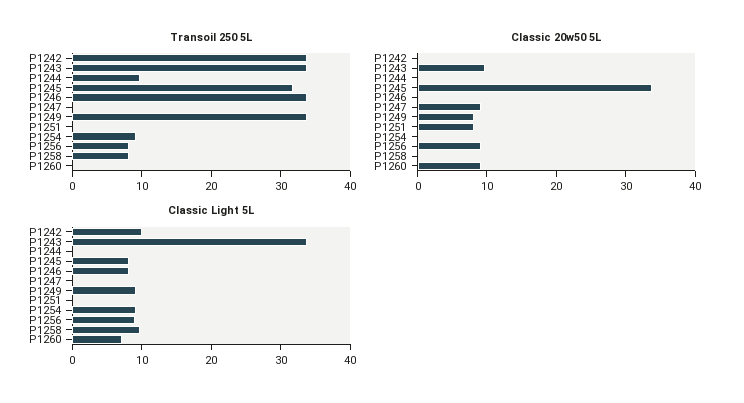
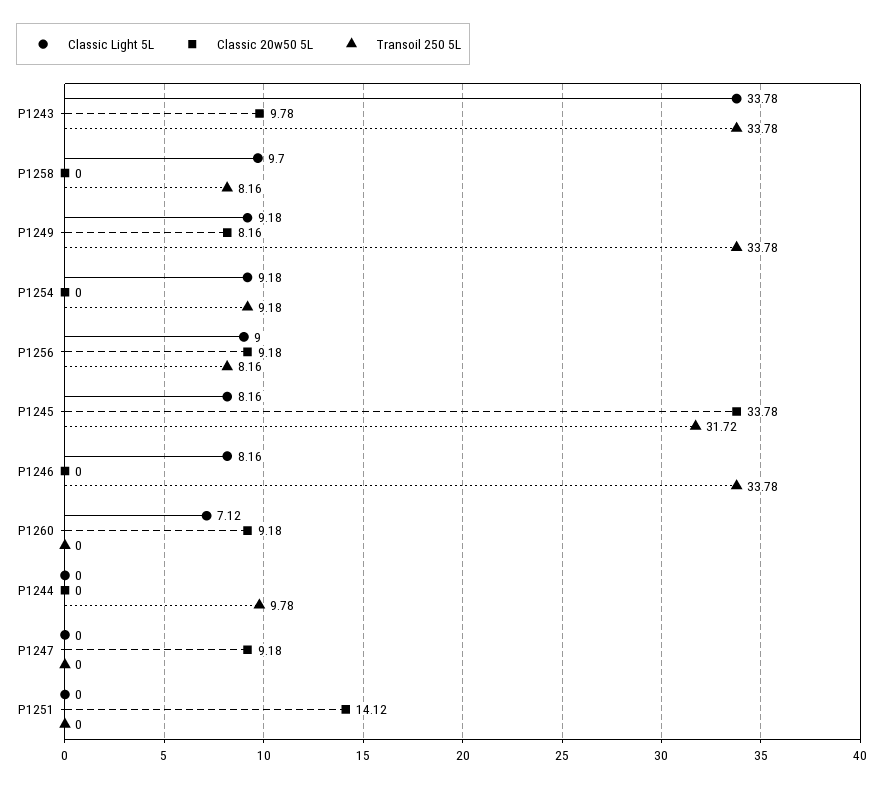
  {
    "Transoil 250 5L": {
-     "P1242": 34,
      "P1243": 33.78,
      "P1244": 9.78,
      "P1245": 31.72,
      "P1246": 33.78,
      "P1247": 0,
      "P1249": 33.78,
      "P1251": 0,
      "P1254": 9.18,
      "P1256": 8.16,
      "P1258": 8.16,
      "P1260": 0
    },
    "Classic 20w50 5L": {
-     "P1242": 0,
      "P1243": 9.78,
      "P1244": 0,
      "P1245": 33.78,
      "P1246": 0,
      "P1247": 9.18,
      "P1249": 8.16,
-     "P1251": 8,
+     "P1251": 14.12,
      "P1254": 0,
      "P1256": 9.18,
      "P1258": 0,
      "P1260": 9.18
    },
    "Classic Light 5L": {
-     "P1242": 10,
      "P1243": 33.78,
      "P1244": 0,
      "P1245": 8.16,
      "P1246": 8.16,
      "P1247": 0,
      "P1249": 9.18,
      "P1251": 0,
      "P1254": 9.18,
      "P1256": 9,
      "P1258": 9.7,
      "P1260": 7.12
    }
  }

